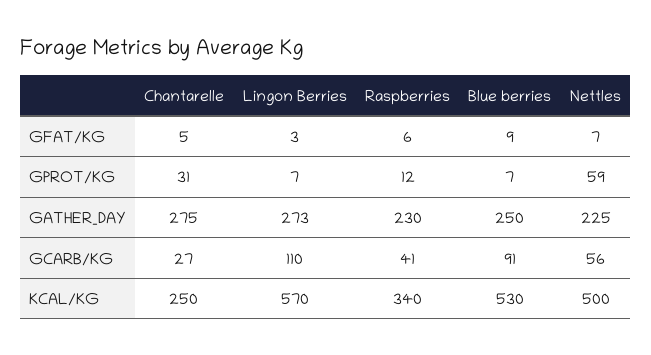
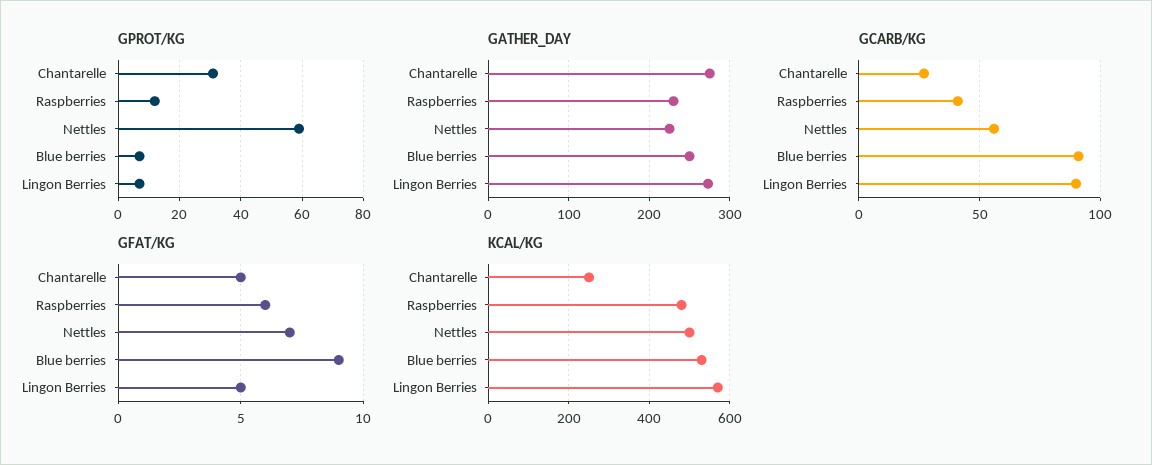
  {
    "GFAT/KG": {
      "Chantarelle": 5,
-     "Lingon Berries": 3,
+     "Lingon Berries": 5,
      "Raspberries": 6,
      "Blue berries": 9,
      "Nettles": 7
    },
    "GPROT/KG": {
      "Chantarelle": 31,
      "Lingon Berries": 7,
      "Raspberries": 12,
      "Blue berries": 7,
      "Nettles": 59
    },
    "GATHER_DAY": {
      "Chantarelle": 275,
      "Lingon Berries": 273,
      "Raspberries": 230,
      "Blue berries": 250,
      "Nettles": 225
    },
    "GCARB/KG": {
      "Chantarelle": 27,
-     "Lingon Berries": 110,
+     "Lingon Berries": 90,
      "Raspberries": 41,
      "Blue berries": 91,
      "Nettles": 56
    },
    "KCAL/KG": {
      "Chantarelle": 250,
      "Lingon Berries": 570,
-     "Raspberries": 340,
+     "Raspberries": 480,
      "Blue berries": 530,
      "Nettles": 500
    }
  }

